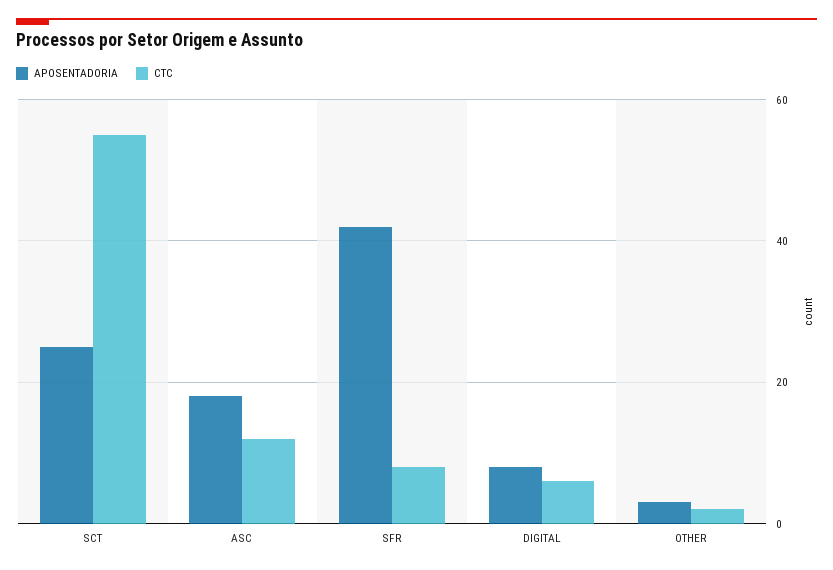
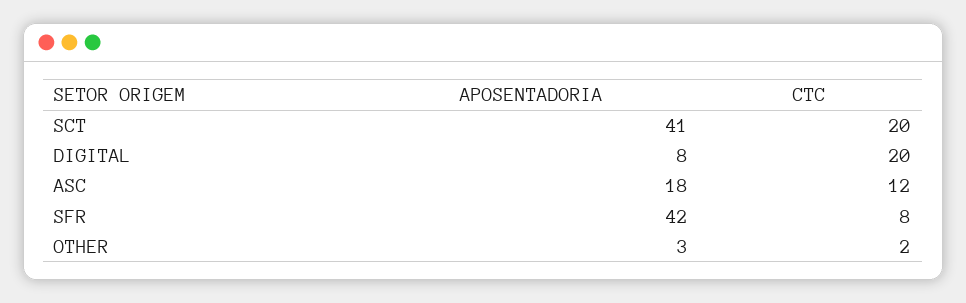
  {
    "APOSENTADORIA": {
-     "SCT": 25,
+     "SCT": 41,
      "ASC": 18,
      "SFR": 42,
      "DIGITAL": 8,
      "OTHER": 3
    },
    "CTC": {
-     "SCT": 55,
+     "SCT": 20,
      "ASC": 12,
      "SFR": 8,
-     "DIGITAL": 5,
+     "DIGITAL": 20,
      "OTHER": 2
    }
  }

